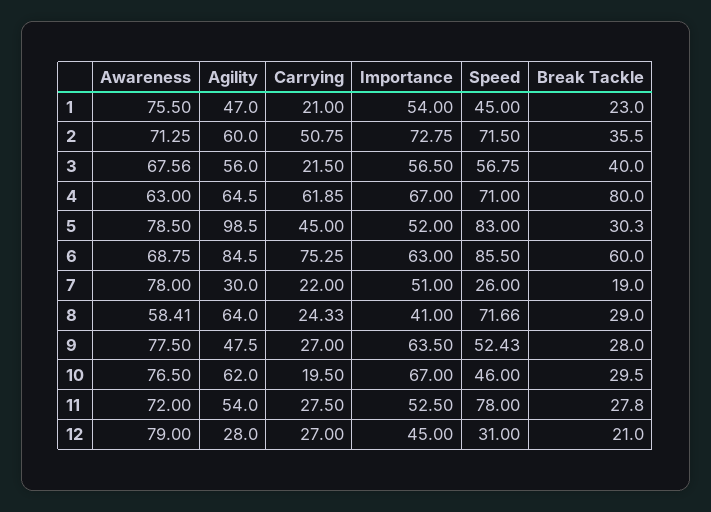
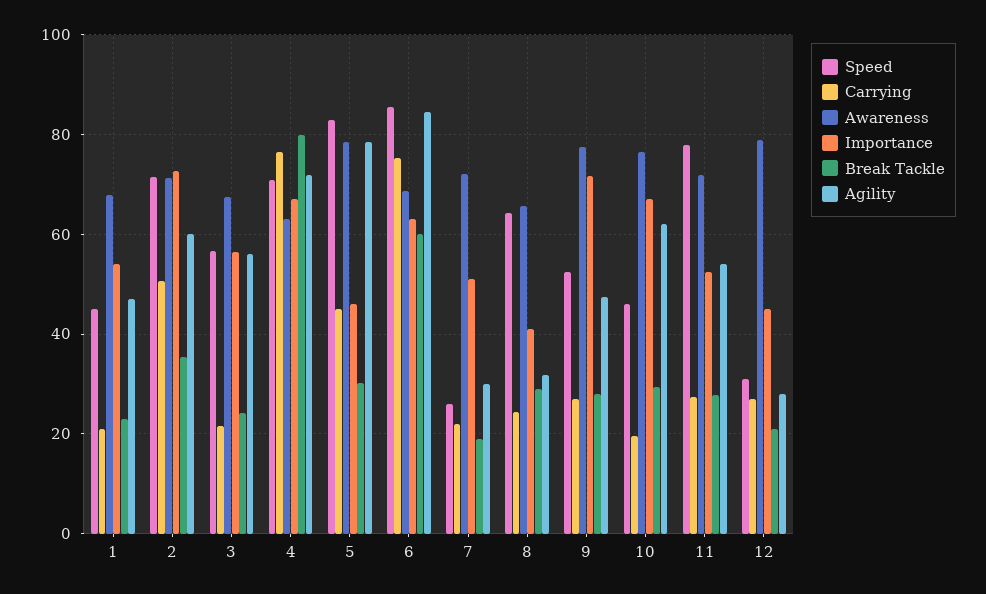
  {
    "Awareness": {
-     "1": 75.5,
+     "1": 68,
      "2": 71.25,
      "3": 67.56,
      "4": 63,
      "5": 78.5,
      "6": 68.75,
-     "7": 78,
+     "7": 72,
-     "8": 58.41,
+     "8": 66,
      "9": 77.5,
      "10": 76.5,
      "11": 72,
      "12": 79
    },
    "Agility": {
      "1": 47,
      "2": 60,
      "3": 56,
-     "4": 64.5,
+     "4": 72,
-     "5": 98.5,
+     "5": 78,
      "6": 84.5,
      "7": 30,
-     "8": 64,
+     "8": 32,
      "9": 47.5,
      "10": 62,
      "11": 54,
      "12": 28
    },
    "Carrying": {
      "1": 21,
      "2": 50.75,
      "3": 21.5,
-     "4": 61.85,
+     "4": 76,
      "5": 45,
      "6": 75.25,
      "7": 22,
      "8": 24.33,
      "9": 27,
      "10": 19.5,
      "11": 27.5,
      "12": 27
    },
    "Importance": {
      "1": 54,
      "2": 72.75,
      "3": 56.5,
      "4": 67,
-     "5": 52,
+     "5": 46,
      "6": 63,
      "7": 51,
      "8": 41,
-     "9": 63.5,
+     "9": 72,
      "10": 67,
      "11": 52.5,
      "12": 45
    },
    "Speed": {
      "1": 45,
      "2": 71.5,
      "3": 56.75,
      "4": 71,
      "5": 83,
      "6": 85.5,
      "7": 26,
-     "8": 71.66,
+     "8": 64,
      "9": 52.43,
      "10": 46,
      "11": 78,
      "12": 31
    },
    "Break Tackle": {
      "1": 23,
      "2": 35.5,
-     "3": 40,
+     "3": 24,
      "4": 80,
      "5": 30.3,
      "6": 60,
      "7": 19,
      "8": 29,
      "9": 28,
      "10": 29.5,
      "11": 27.8,
      "12": 21
    }
  }

